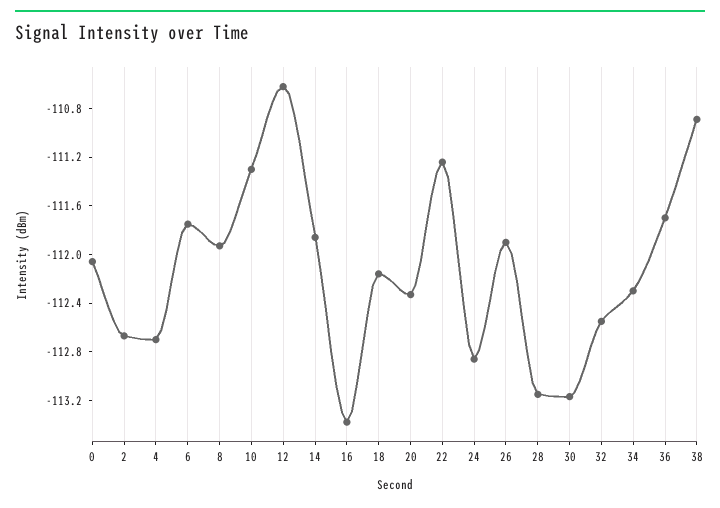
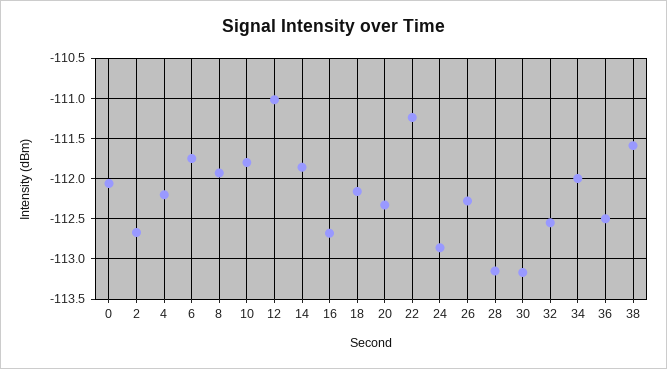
  {
    "0": -112.1,
    "2": -112.7,
-   "4": -112.7,
+   "4": -112.2,
    "6": -111.8,
    "8": -111.9,
-   "10": -111.3,
+   "10": -111.8,
-   "12": -110.6,
+   "12": -111,
    "14": -111.9,
-   "16": -113.4,
+   "16": -112.7,
    "18": -112.2,
    "20": -112.3,
    "22": -111.2,
    "24": -112.9,
-   "26": -111.9,
+   "26": -112.3,
    "28": -113.2,
    "30": -113.2,
    "32": -112.6,
-   "34": -112.3,
+   "34": -112,
-   "36": -111.7,
+   "36": -112.5,
-   "38": -110.9
+   "38": -111.6
  }

